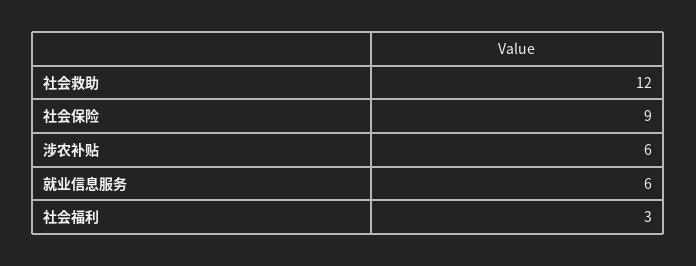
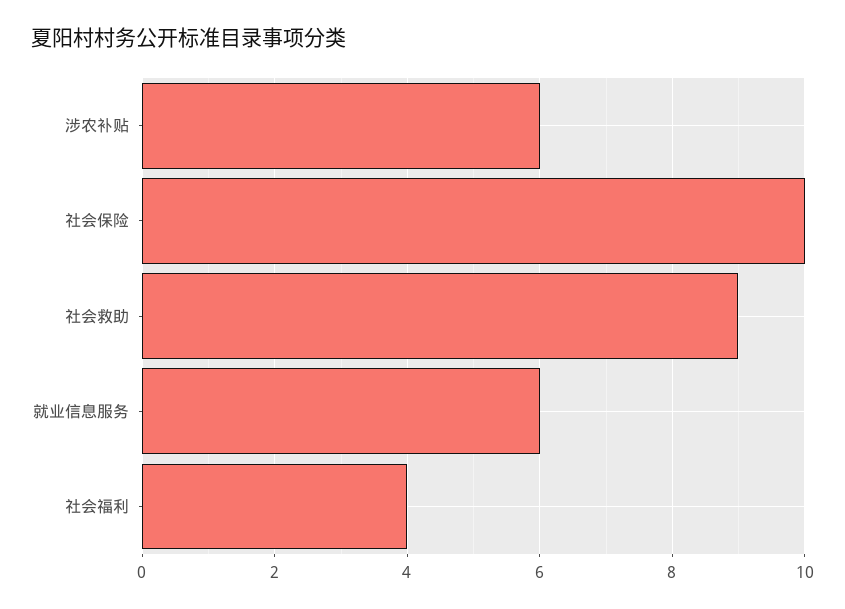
  {
-   "社会救助": 12,
+   "社会救助": 9,
-   "社会保险": 9,
+   "社会保险": 10,
    "涉农补贴": 6,
    "就业信息服务": 6,
-   "社会福利": 3
+   "社会福利": 4
  }

